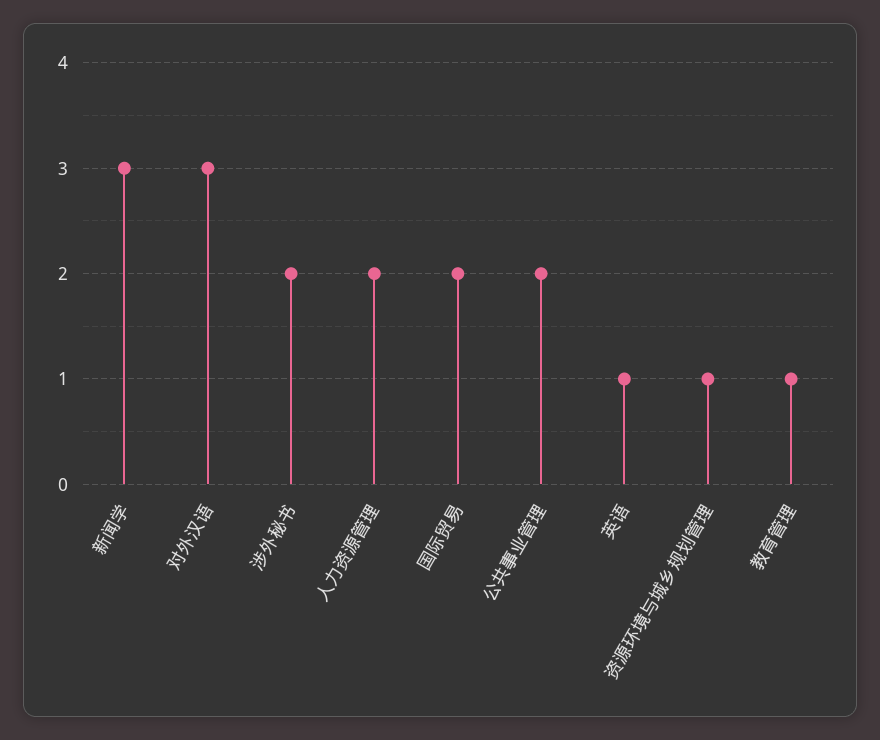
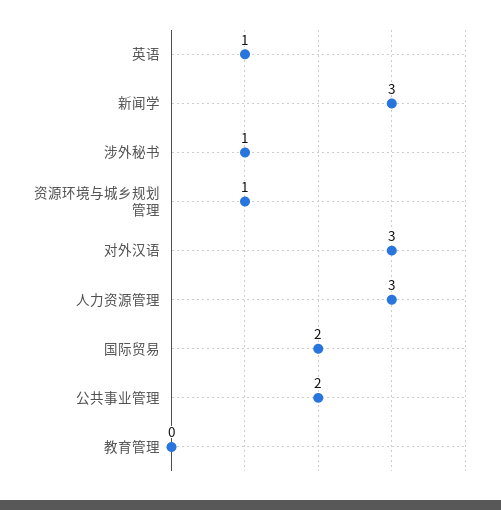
  {
    "新闻学": 3,
    "对外汉语": 3,
-   "涉外秘书": 2,
+   "涉外秘书": 1,
-   "人力资源管理": 2,
+   "人力资源管理": 3,
    "国际贸易": 2,
    "公共事业管理": 2,
    "英语": 1,
    "资源环境与城乡规划管理": 1,
-   "教育管理": 1
+   "教育管理": 0
  }

